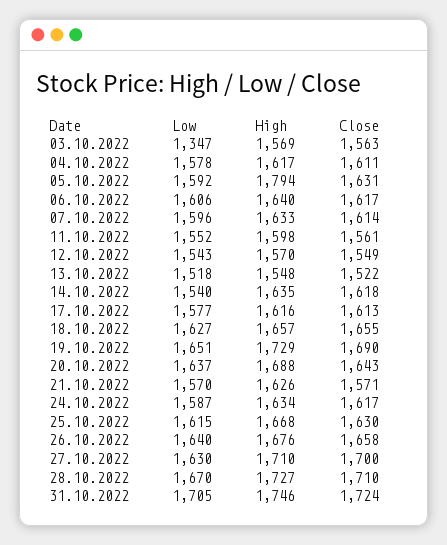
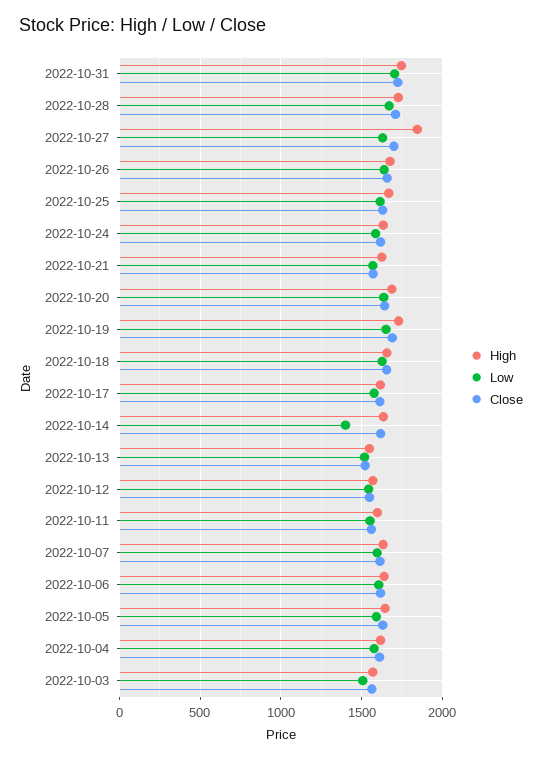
  {
    "Low": {
-     "03.10.2022": 1347,
+     "03.10.2022": 1500,
      "04.10.2022": 1578,
      "05.10.2022": 1592,
      "06.10.2022": 1606,
      "07.10.2022": 1596,
      "11.10.2022": 1552,
      "12.10.2022": 1543,
      "13.10.2022": 1518,
-     "14.10.2022": 1540,
+     "14.10.2022": 1400,
      "17.10.2022": 1577,
      "18.10.2022": 1627,
      "19.10.2022": 1651,
      "20.10.2022": 1637,
      "21.10.2022": 1570,
      "24.10.2022": 1587,
      "25.10.2022": 1615,
      "26.10.2022": 1640,
      "27.10.2022": 1630,
      "28.10.2022": 1670,
      "31.10.2022": 1705
    },
    "High": {
      "03.10.2022": 1569,
      "04.10.2022": 1617,
-     "05.10.2022": 1794,
+     "05.10.2022": 1650,
      "06.10.2022": 1640,
      "07.10.2022": 1633,
      "11.10.2022": 1598,
      "12.10.2022": 1570,
      "13.10.2022": 1548,
      "14.10.2022": 1635,
      "17.10.2022": 1616,
      "18.10.2022": 1657,
      "19.10.2022": 1729,
      "20.10.2022": 1688,
      "21.10.2022": 1626,
      "24.10.2022": 1634,
      "25.10.2022": 1668,
      "26.10.2022": 1676,
-     "27.10.2022": 1710,
+     "27.10.2022": 1850,
      "28.10.2022": 1727,
      "31.10.2022": 1746
    },
    "Close": {
      "03.10.2022": 1563,
      "04.10.2022": 1611,
      "05.10.2022": 1631,
      "06.10.2022": 1617,
      "07.10.2022": 1614,
      "11.10.2022": 1561,
      "12.10.2022": 1549,
      "13.10.2022": 1522,
      "14.10.2022": 1618,
      "17.10.2022": 1613,
      "18.10.2022": 1655,
      "19.10.2022": 1690,
      "20.10.2022": 1643,
      "21.10.2022": 1571,
      "24.10.2022": 1617,
      "25.10.2022": 1630,
      "26.10.2022": 1658,
      "27.10.2022": 1700,
      "28.10.2022": 1710,
      "31.10.2022": 1724
    }
  }

